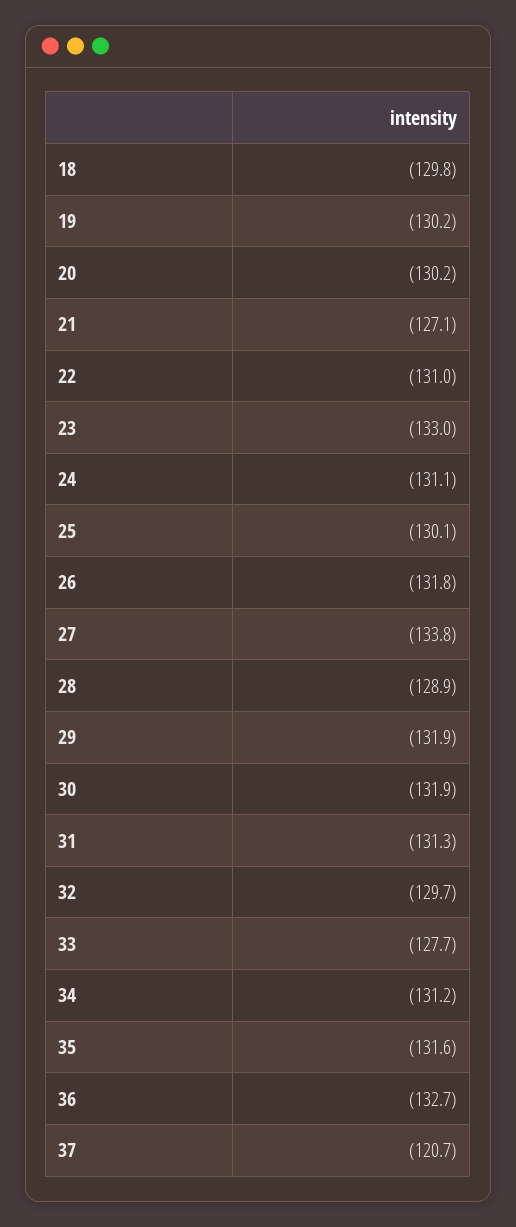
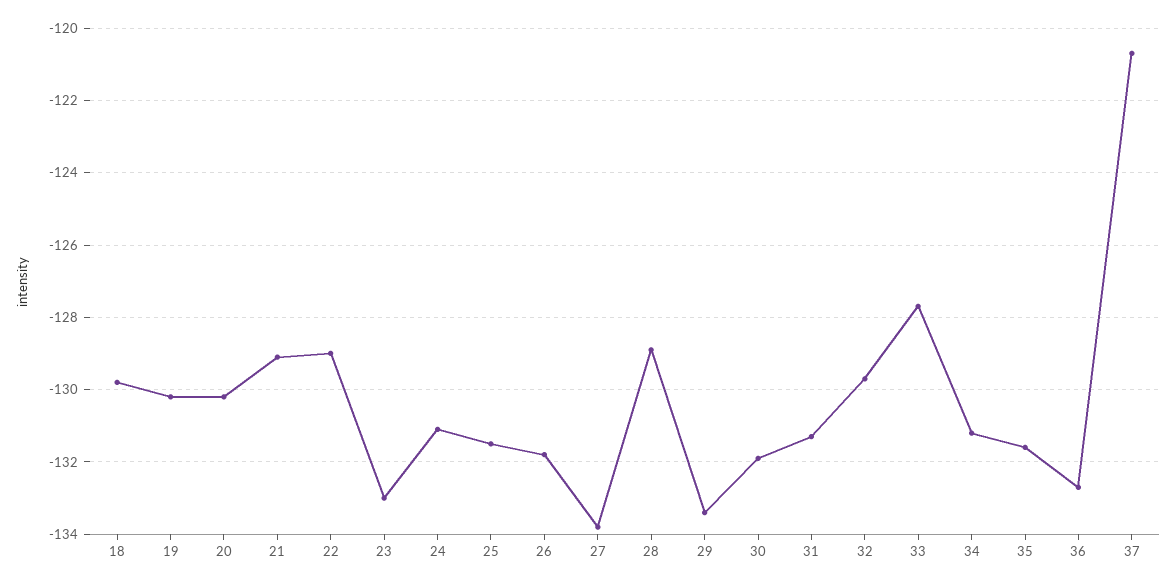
  {
    "18": -129.8,
    "19": -130.2,
    "20": -130.2,
-   "21": -127.1,
+   "21": -129,
-   "22": -131,
+   "22": -129,
    "23": -133,
    "24": -131.1,
-   "25": -130.1,
+   "25": -131.5,
    "26": -131.8,
    "27": -133.8,
    "28": -128.9,
-   "29": -131.9,
+   "29": -133.5,
    "30": -131.9,
    "31": -131.3,
    "32": -129.7,
    "33": -127.7,
    "34": -131.2,
    "35": -131.6,
    "36": -132.7,
    "37": -120.7
  }

